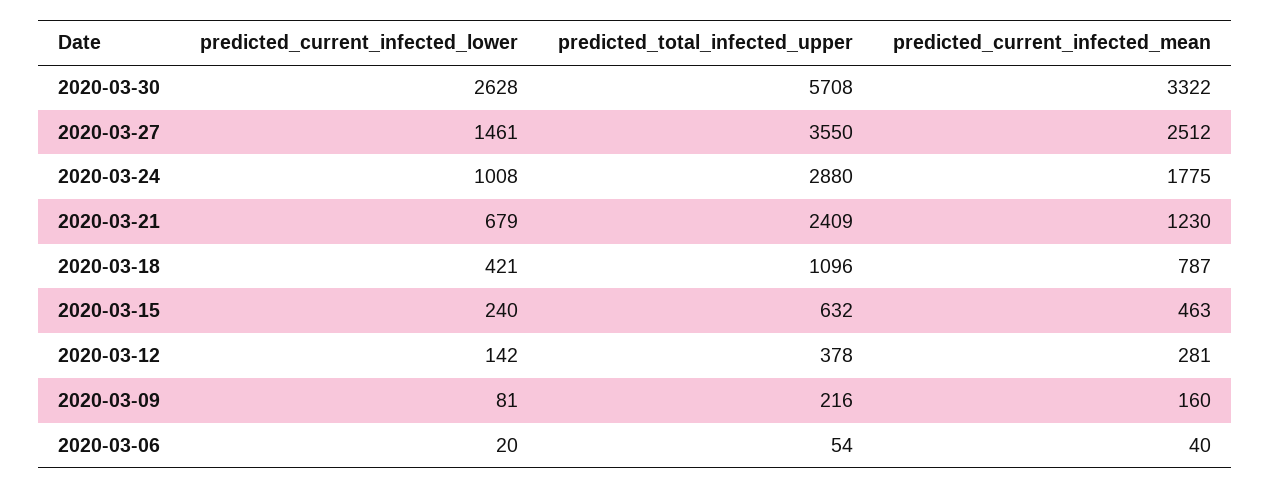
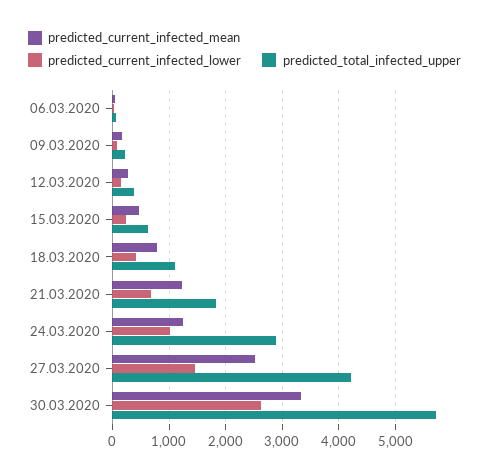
  {
    "predicted_current_infected_lower": {
      "2020-03-30": 2628,
      "2020-03-27": 1461,
      "2020-03-24": 1008,
      "2020-03-21": 679,
      "2020-03-18": 421,
      "2020-03-15": 240,
      "2020-03-12": 142,
      "2020-03-09": 81,
      "2020-03-06": 20
    },
    "predicted_total_infected_upper": {
      "2020-03-30": 5708,
-     "2020-03-27": 3550,
+     "2020-03-27": 4200,
      "2020-03-24": 2880,
-     "2020-03-21": 2409,
+     "2020-03-21": 1800,
      "2020-03-18": 1096,
      "2020-03-15": 632,
      "2020-03-12": 378,
      "2020-03-09": 216,
      "2020-03-06": 54
    },
    "predicted_current_infected_mean": {
      "2020-03-30": 3322,
      "2020-03-27": 2512,
-     "2020-03-24": 1775,
+     "2020-03-24": 1200,
      "2020-03-21": 1230,
      "2020-03-18": 787,
      "2020-03-15": 463,
      "2020-03-12": 281,
      "2020-03-09": 160,
      "2020-03-06": 40
    }
  }

